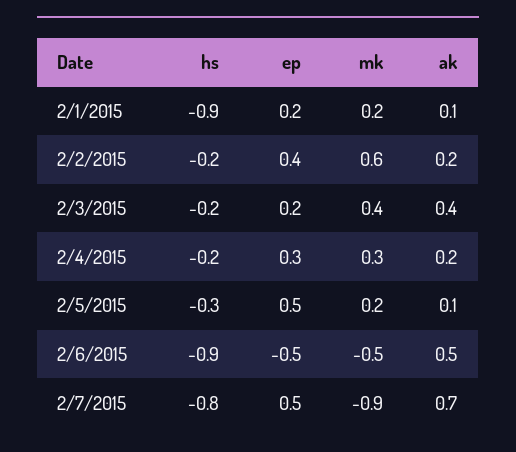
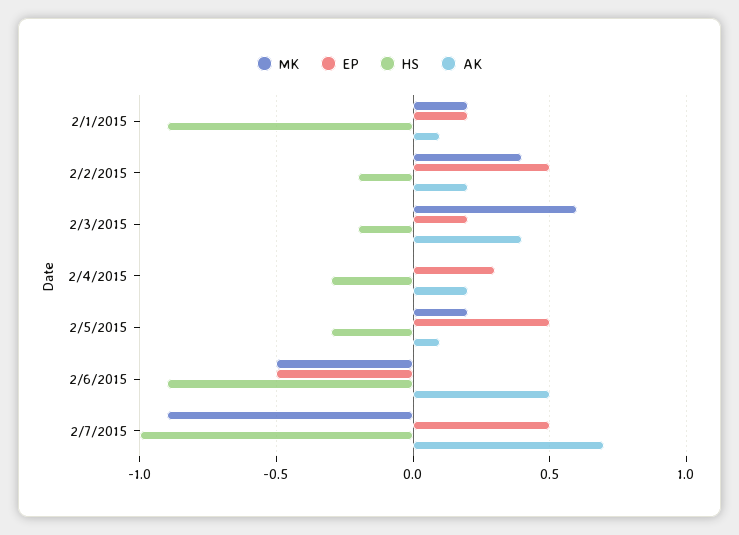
  {
    "hs": {
      "2/1/2015": -0.9,
      "2/2/2015": -0.2,
      "2/3/2015": -0.2,
-     "2/4/2015": -0.2,
+     "2/4/2015": -0.3,
      "2/5/2015": -0.3,
      "2/6/2015": -0.9,
-     "2/7/2015": -0.8
+     "2/7/2015": -1
    },
    "ep": {
      "2/1/2015": 0.2,
-     "2/2/2015": 0.4,
+     "2/2/2015": 0.5,
      "2/3/2015": 0.2,
      "2/4/2015": 0.3,
      "2/5/2015": 0.5,
      "2/6/2015": -0.5,
      "2/7/2015": 0.5
    },
    "mk": {
      "2/1/2015": 0.2,
-     "2/2/2015": 0.6,
+     "2/2/2015": 0.4,
-     "2/3/2015": 0.4,
+     "2/3/2015": 0.6,
-     "2/4/2015": 0.3,
+     "2/4/2015": 0,
      "2/5/2015": 0.2,
      "2/6/2015": -0.5,
      "2/7/2015": -0.9
    },
    "ak": {
      "2/1/2015": 0.1,
      "2/2/2015": 0.2,
      "2/3/2015": 0.4,
      "2/4/2015": 0.2,
      "2/5/2015": 0.1,
      "2/6/2015": 0.5,
      "2/7/2015": 0.7
    }
  }

